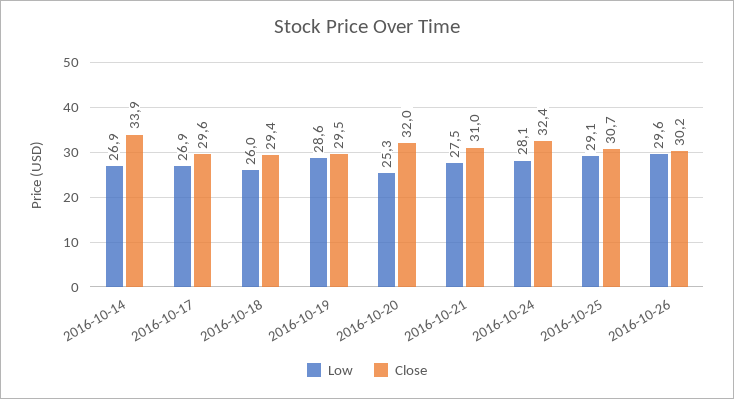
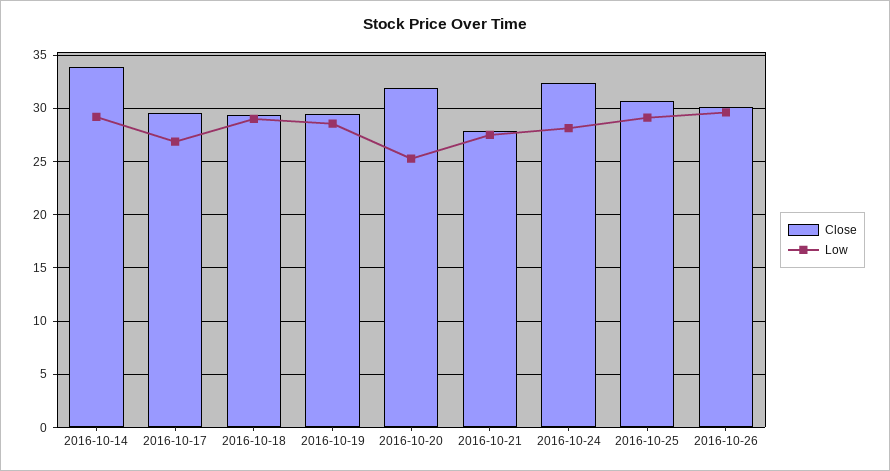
  {
    "Low": {
-     "2016-10-14": 26.9,
+     "2016-10-14": 29,
      "2016-10-17": 26.9,
-     "2016-10-18": 26,
+     "2016-10-18": 29,
      "2016-10-19": 28.6,
      "2016-10-20": 25.3,
      "2016-10-21": 27.5,
      "2016-10-24": 28.1,
      "2016-10-25": 29.1,
      "2016-10-26": 29.6
    },
    "Close": {
      "2016-10-14": 33.9,
      "2016-10-17": 29.6,
      "2016-10-18": 29.4,
      "2016-10-19": 29.5,
      "2016-10-20": 32,
-     "2016-10-21": 31,
+     "2016-10-21": 28,
      "2016-10-24": 32.4,
      "2016-10-25": 30.7,
      "2016-10-26": 30.2
    }
  }

